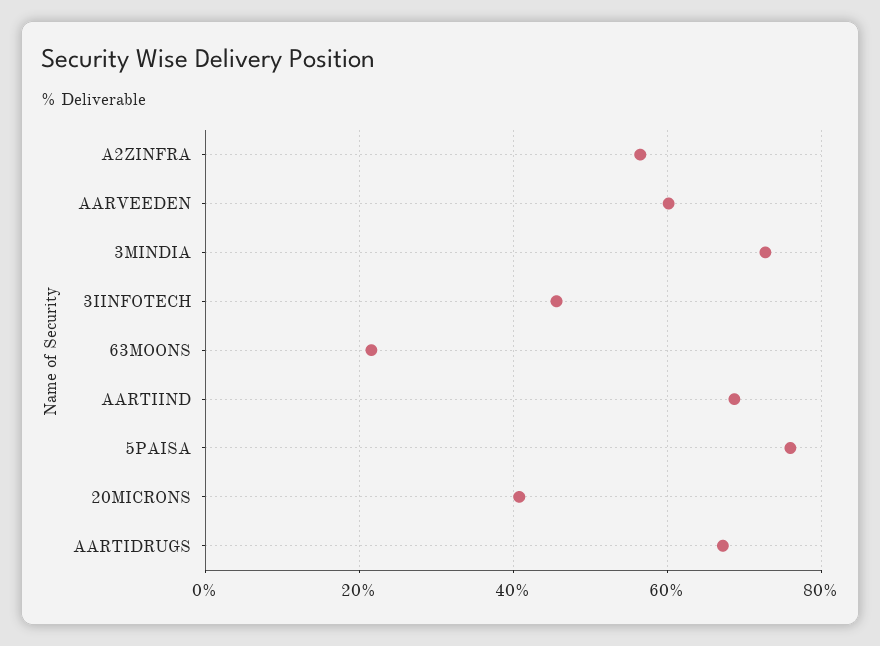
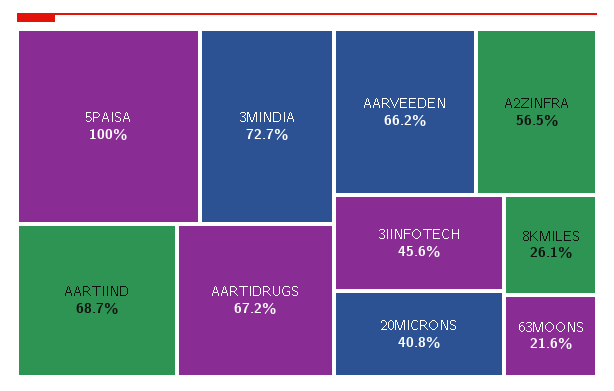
  {
    "A2ZINFRA": 56.5,
-   "AARVEEDEN": 60,
+   "AARVEEDEN": 66.2,
    "3MINDIA": 72.7,
    "3IINFOTECH": 45.6,
    "63MOONS": 21.6,
    "AARTIIND": 68.7,
-   "5PAISA": 76,
+   "5PAISA": 100,
    "20MICRONS": 40.8,
-   "AARTIDRUGS": 67.2
+   "AARTIDRUGS": 67.2,
+   "8KMILES": 26.1
  }

